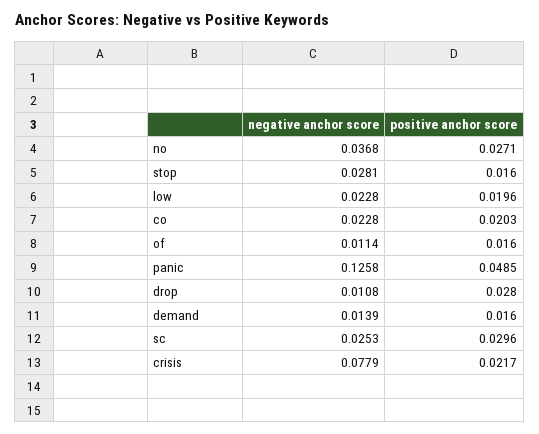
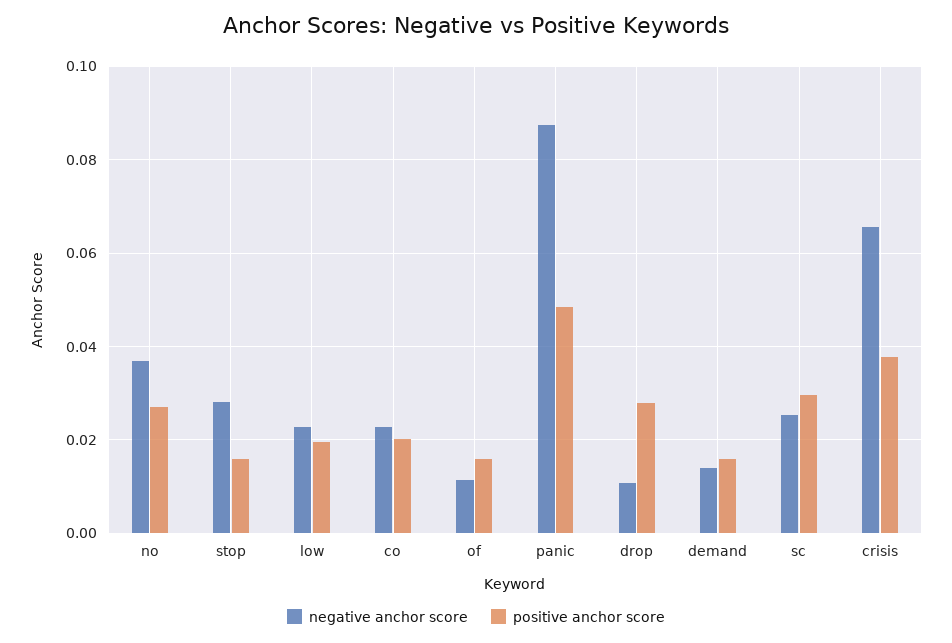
  {
    "negative anchor score": {
      "no": 0.0368,
      "stop": 0.0281,
      "low": 0.0228,
      "co": 0.0228,
      "of": 0.0114,
-     "panic": 0.1258,
+     "panic": 0.088,
      "drop": 0.0108,
      "demand": 0.0139,
      "sc": 0.0253,
-     "crisis": 0.0779
+     "crisis": 0.066
    },
    "positive anchor score": {
      "no": 0.0271,
      "stop": 0.016,
      "low": 0.0196,
      "co": 0.0203,
      "of": 0.016,
      "panic": 0.0485,
      "drop": 0.028,
      "demand": 0.016,
      "sc": 0.0296,
-     "crisis": 0.0217
+     "crisis": 0.038
    }
  }

